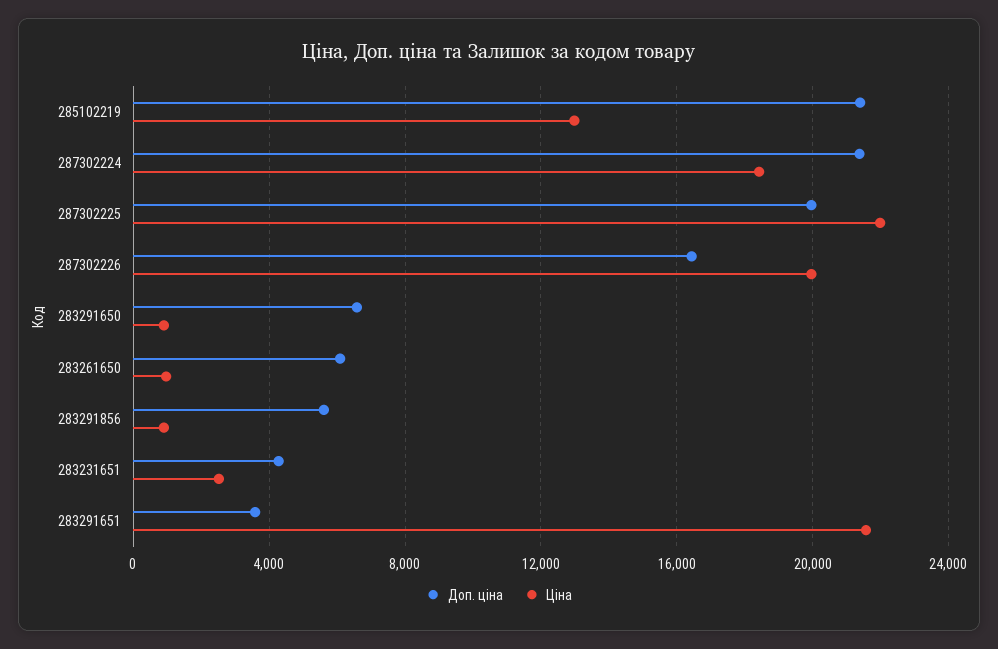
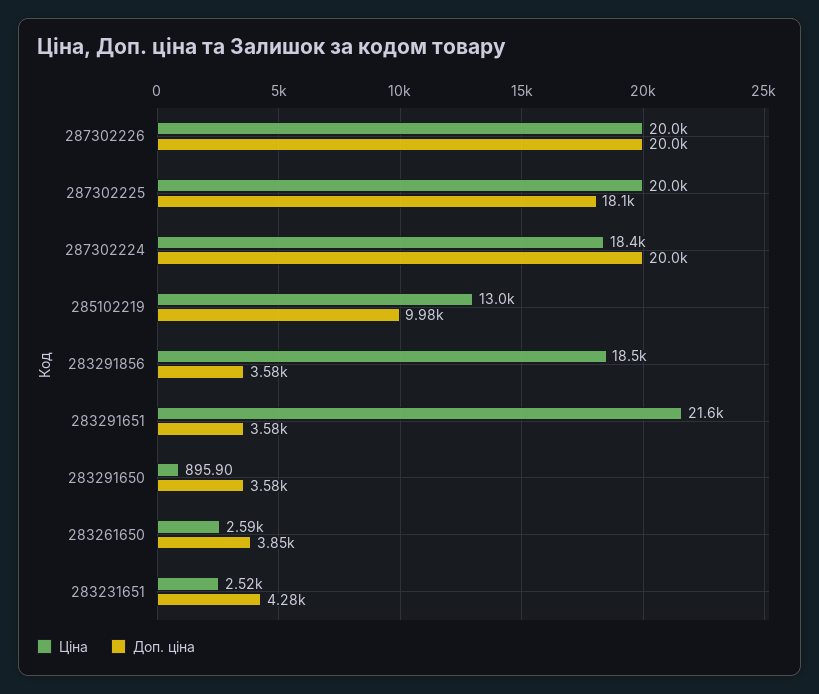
  {
    "Доп. ціна": {
-     "285102219": 21500,
+     "285102219": 9980,
-     "287302224": 21500,
+     "287302224": 20000,
-     "287302225": 20000,
+     "287302225": 18100,
-     "287302226": 16500,
+     "287302226": 20000,
-     "283291650": 6500,
+     "283291650": 3580,
-     "283261650": 6000,
+     "283261650": 3850,
-     "283291856": 5500,
+     "283291856": 3580,
      "283231651": 4280,
      "283291651": 3580
    },
    "Ціна": {
      "285102219": 13000,
      "287302224": 18400,
-     "287302225": 22000,
+     "287302225": 20000,
      "287302226": 20000,
      "283291650": 895.9,
-     "283261650": 1000,
+     "283261650": 2590,
-     "283291856": 1000,
+     "283291856": 18500,
      "283231651": 2520,
      "283291651": 21600
    }
  }

